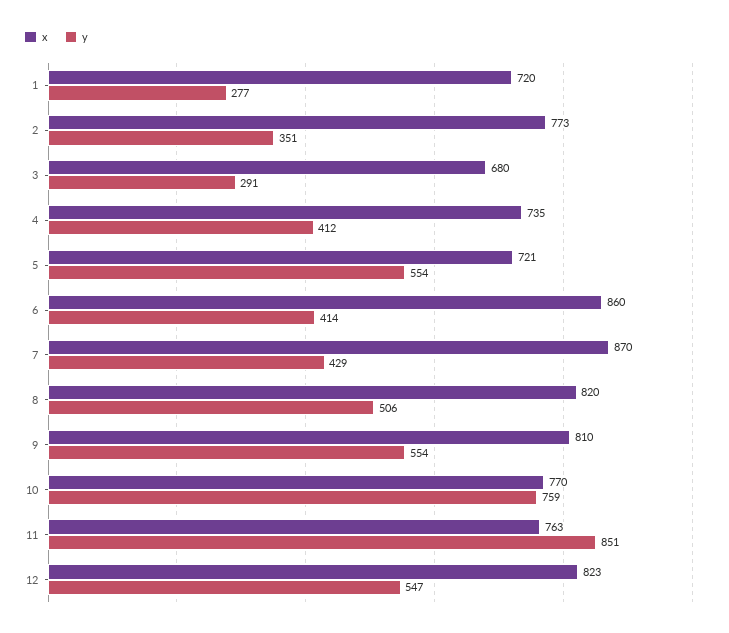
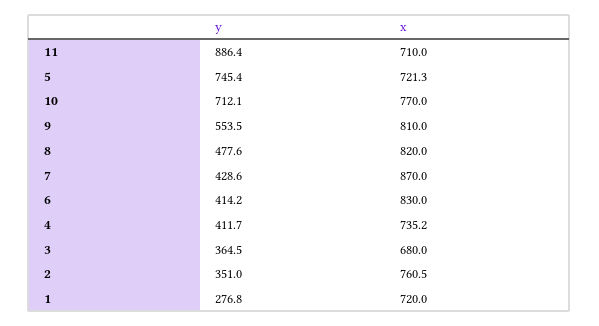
  {
    "x": {
      "1": 720,
-     "2": 773,
+     "2": 760.5,
      "3": 680,
      "4": 735.2,
      "5": 721.3,
-     "6": 860,
+     "6": 830,
      "7": 870,
      "8": 820,
      "9": 810,
      "10": 770,
-     "11": 763,
+     "11": 710
-     "12": 823
    },
    "y": {
      "1": 276.8,
      "2": 351,
-     "3": 291,
+     "3": 364.5,
      "4": 411.7,
-     "5": 554,
+     "5": 745.4,
      "6": 414.2,
      "7": 428.6,
-     "8": 506,
+     "8": 477.6,
      "9": 553.5,
-     "10": 759,
+     "10": 712.1,
-     "11": 851,
+     "11": 886.4
-     "12": 547
    }
  }

